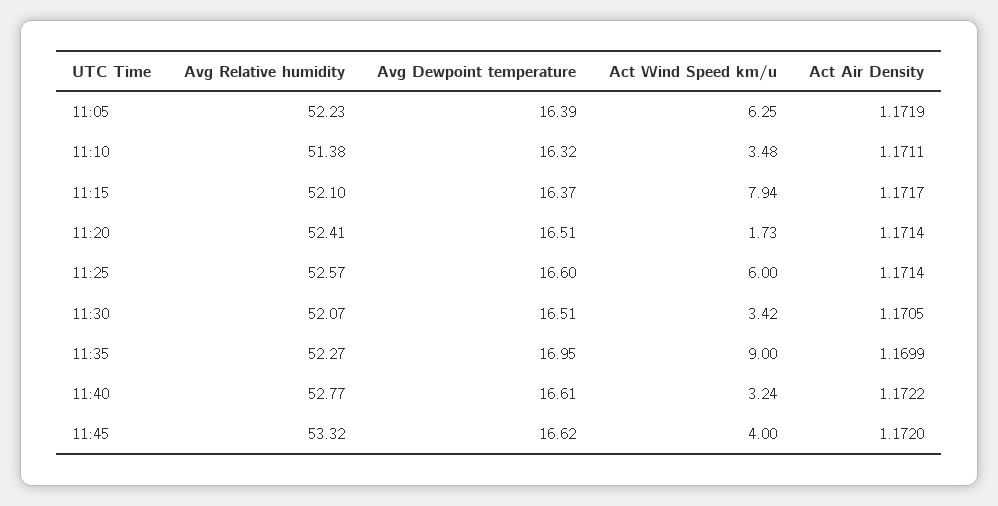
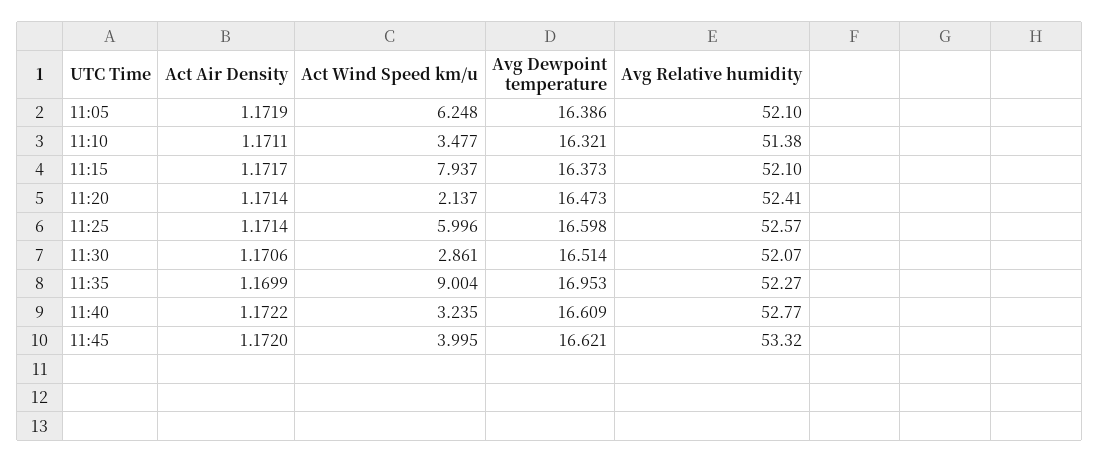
  {
    "Avg Relative humidity": {
-     "11:05": 52.23,
+     "11:05": 52.1,
      "11:10": 51.38,
      "11:15": 52.1,
      "11:20": 52.41,
      "11:25": 52.57,
      "11:30": 52.07,
      "11:35": 52.27,
      "11:40": 52.77,
      "11:45": 53.32
    },
    "Avg Dewpoint temperature": {
      "11:05": 16.386,
      "11:10": 16.321,
      "11:15": 16.373,
-     "11:20": 16.51,
+     "11:20": 16.473,
      "11:25": 16.598,
      "11:30": 16.514,
      "11:35": 16.953,
      "11:40": 16.609,
      "11:45": 16.621
    },
    "Act Wind Speed km/u": {
      "11:05": 6.248,
      "11:10": 3.477,
      "11:15": 7.937,
-     "11:20": 1.73,
+     "11:20": 2.137,
      "11:25": 5.996,
-     "11:30": 3.42,
+     "11:30": 2.861,
      "11:35": 9.004,
      "11:40": 3.235,
      "11:45": 3.995
    },
    "Act Air Density": {
      "11:05": 1.1719,
      "11:10": 1.1711,
      "11:15": 1.1717,
      "11:20": 1.1714,
      "11:25": 1.1714,
-     "11:30": 1.1705,
+     "11:30": 1.1706,
      "11:35": 1.1699,
      "11:40": 1.1722,
      "11:45": 1.172
    }
  }

